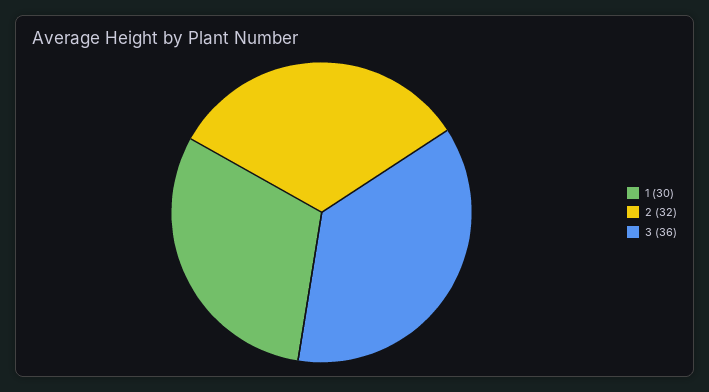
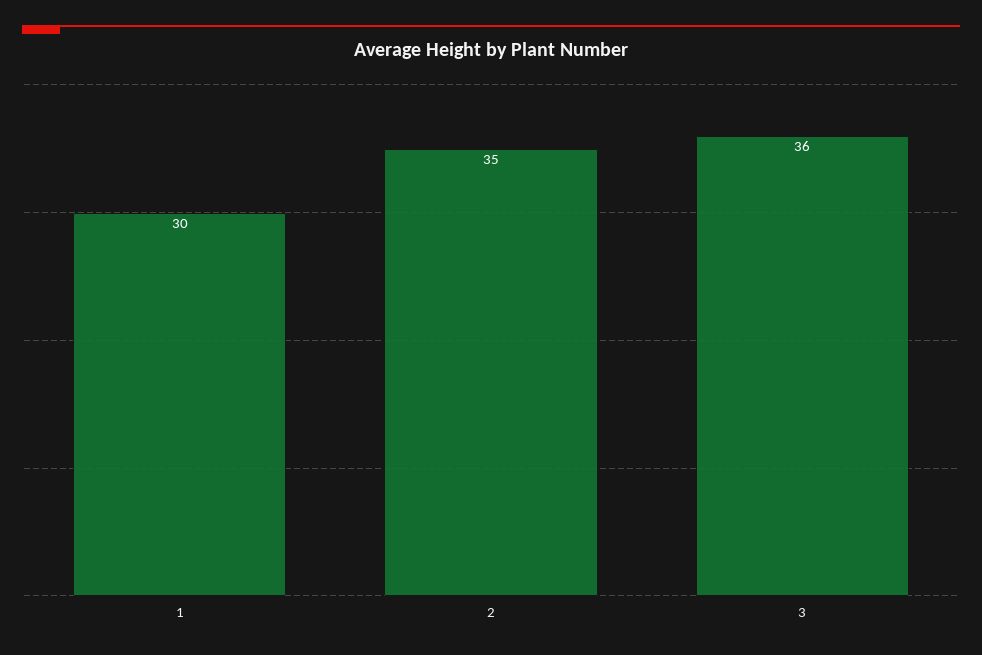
  {
    "1": 30,
-   "2": 32,
+   "2": 35,
    "3": 36
  }

